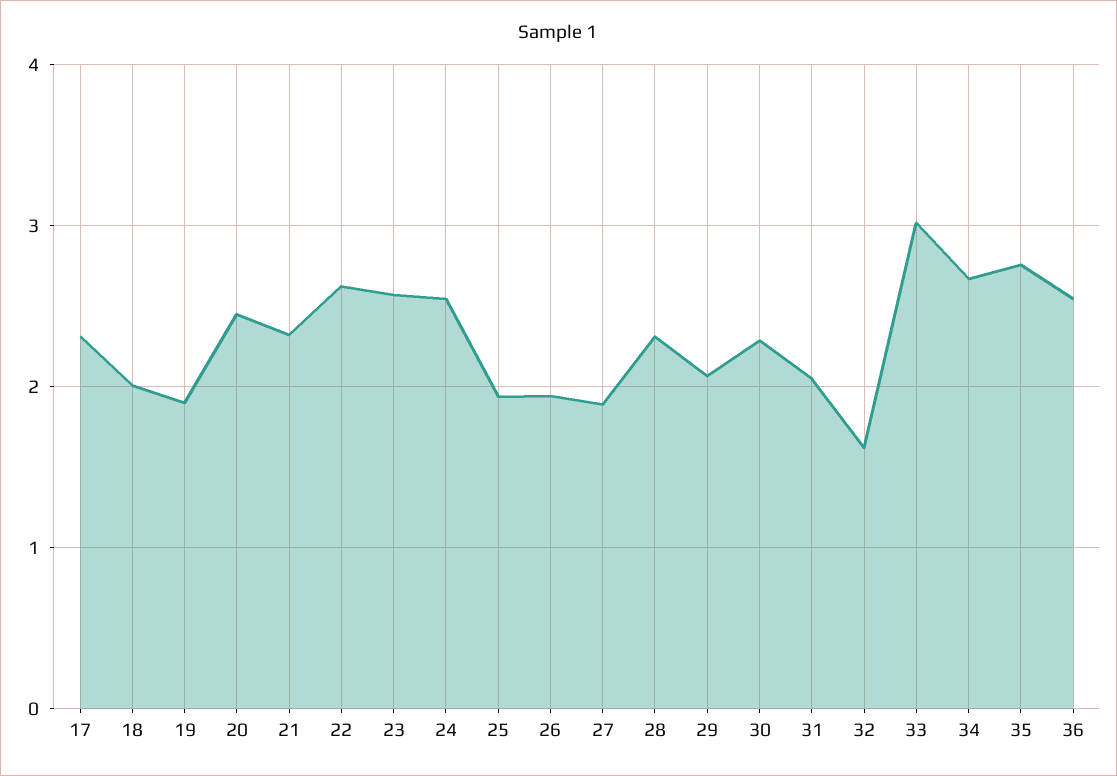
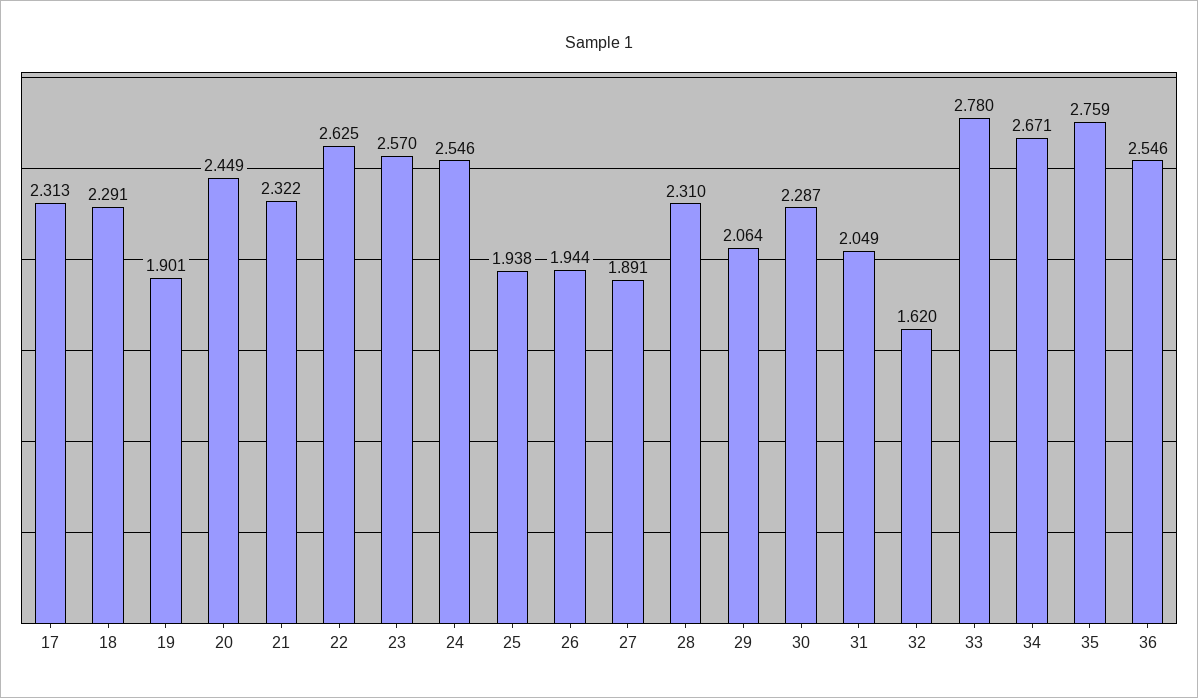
  {
    "17": 2.313,
-   "18": 2,
+   "18": 2.291,
    "19": 1.901,
    "20": 2.449,
    "21": 2.322,
    "22": 2.625,
    "23": 2.57,
    "24": 2.546,
    "25": 1.938,
    "26": 1.944,
    "27": 1.891,
    "28": 2.31,
    "29": 2.064,
    "30": 2.287,
    "31": 2.049,
    "32": 1.62,
-   "33": 3,
+   "33": 2.78,
    "34": 2.671,
    "35": 2.759,
    "36": 2.546
  }

